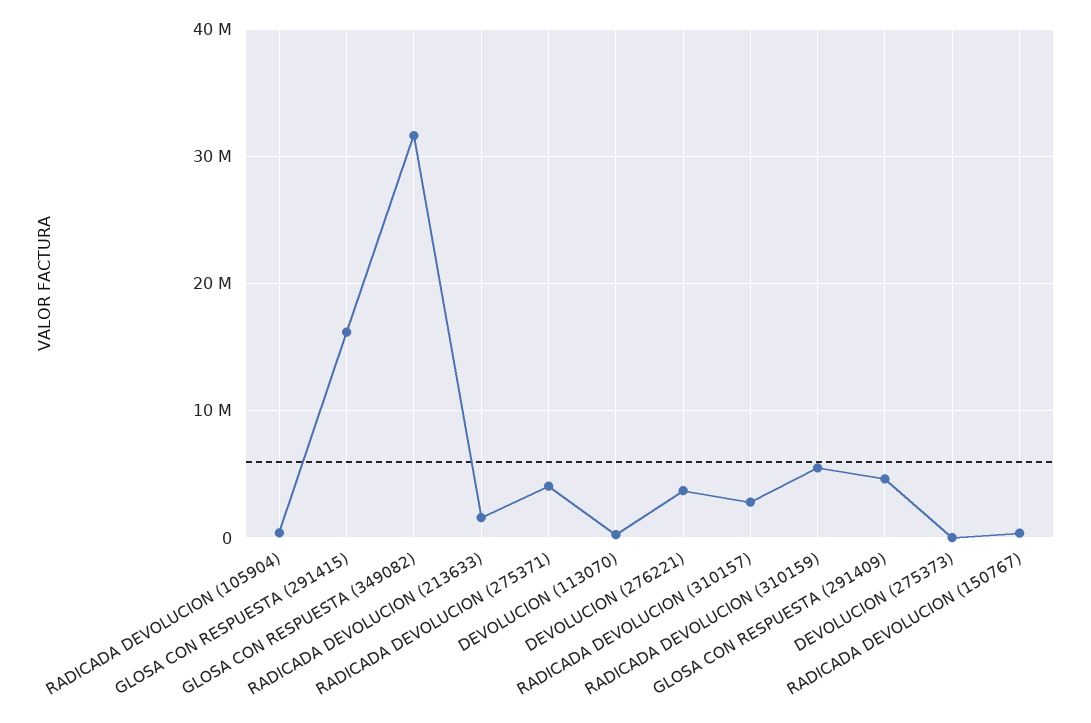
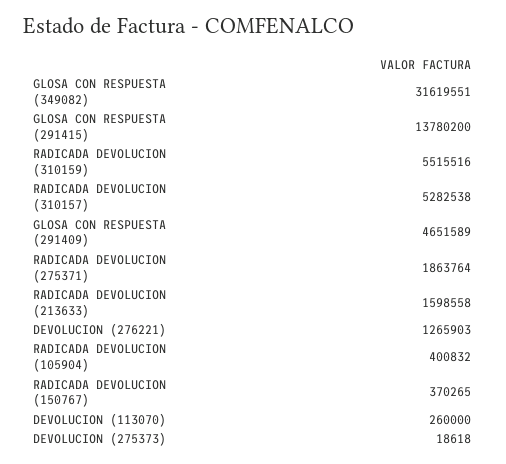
  {
    "RADICADA DEVOLUCION (105904)": 400832,
-   "GLOSA CON RESPUESTA (291415)": 16000000,
+   "GLOSA CON RESPUESTA (291415)": 13780200,
    "GLOSA CON RESPUESTA (349082)": 31619551,
    "RADICADA DEVOLUCION (213633)": 1598558,
-   "RADICADA DEVOLUCION (275371)": 4000000,
+   "RADICADA DEVOLUCION (275371)": 1863764,
    "DEVOLUCION (113070)": 260000,
-   "DEVOLUCION (276221)": 4000000,
+   "DEVOLUCION (276221)": 1265903,
-   "RADICADA DEVOLUCION (310157)": 3000000,
+   "RADICADA DEVOLUCION (310157)": 5282538,
    "RADICADA DEVOLUCION (310159)": 5515516,
    "GLOSA CON RESPUESTA (291409)": 4651589,
    "DEVOLUCION (275373)": 18618,
    "RADICADA DEVOLUCION (150767)": 370265
  }

